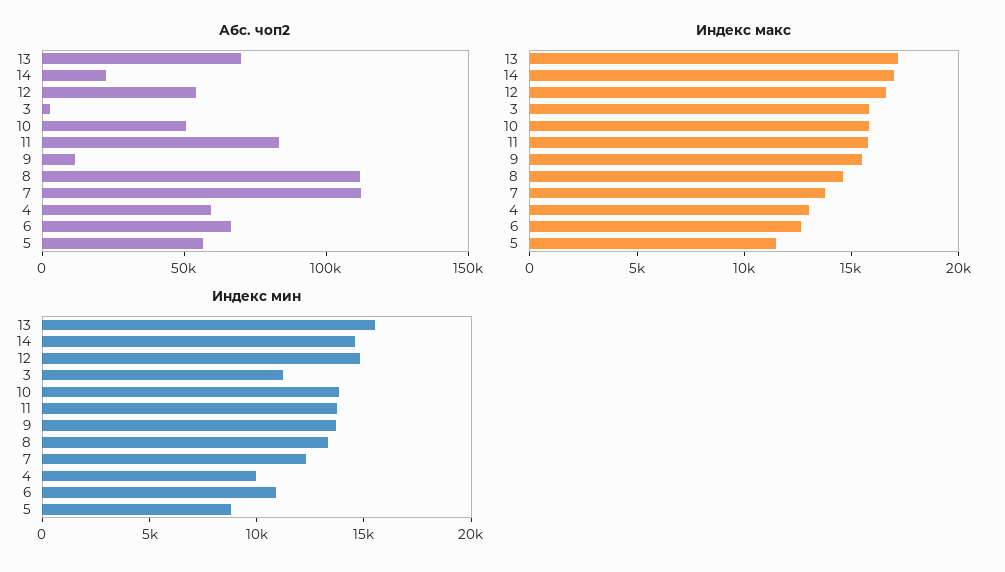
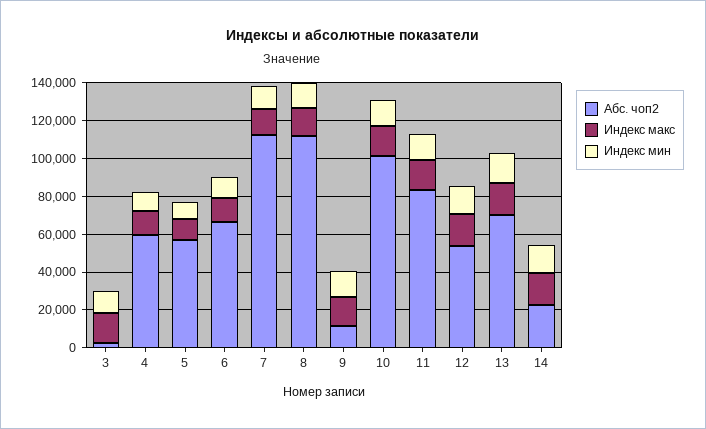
  {
    "Абс. чоп2": {
      "13": 70000,
      "14": 25000,
      "12": 55000,
      "3": 5000,
-     "10": 50000,
+     "10": 100000,
      "11": 85000,
      "9": 10000,
      "8": 110000,
      "7": 110000,
      "4": 60000,
      "6": 65000,
      "5": 55000
    },
    "Индекс макс": {
      "13": 17000,
      "14": 17000,
      "12": 17000,
      "3": 16000,
      "10": 16000,
      "11": 16000,
      "9": 15000,
      "8": 15000,
      "7": 14000,
      "4": 13000,
      "6": 13000,
      "5": 11000
    },
    "Индекс мин": {
      "13": 16000,
      "14": 15000,
      "12": 15000,
      "3": 11000,
      "10": 14000,
      "11": 14000,
      "9": 14000,
      "8": 13000,
      "7": 12000,
      "4": 10000,
      "6": 11000,
      "5": 9000
    }
  }

